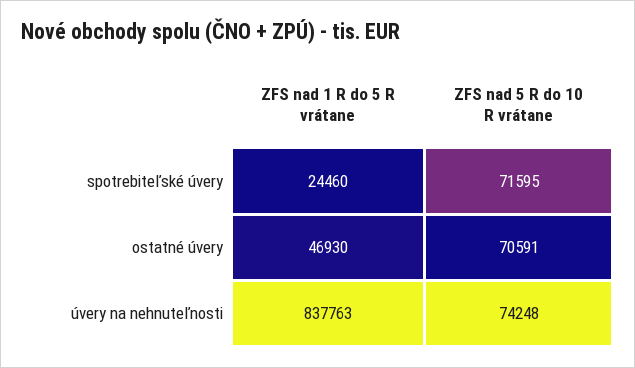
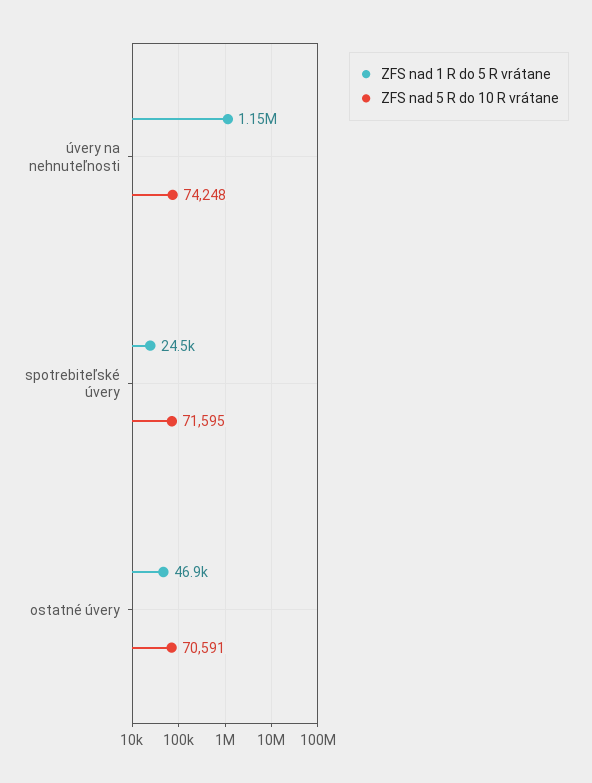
  {
    "ZFS nad 1 R do 5 R vrátane": {
      "spotrebiteľské úvery": 24460,
      "ostatné úvery": 46930,
-     "úvery na nehnuteľnosti": 837763
+     "úvery na nehnuteľnosti": 1150000
    },
    "ZFS nad 5 R do 10 R vrátane": {
      "spotrebiteľské úvery": 71595,
      "ostatné úvery": 70591,
      "úvery na nehnuteľnosti": 74248
    }
  }

